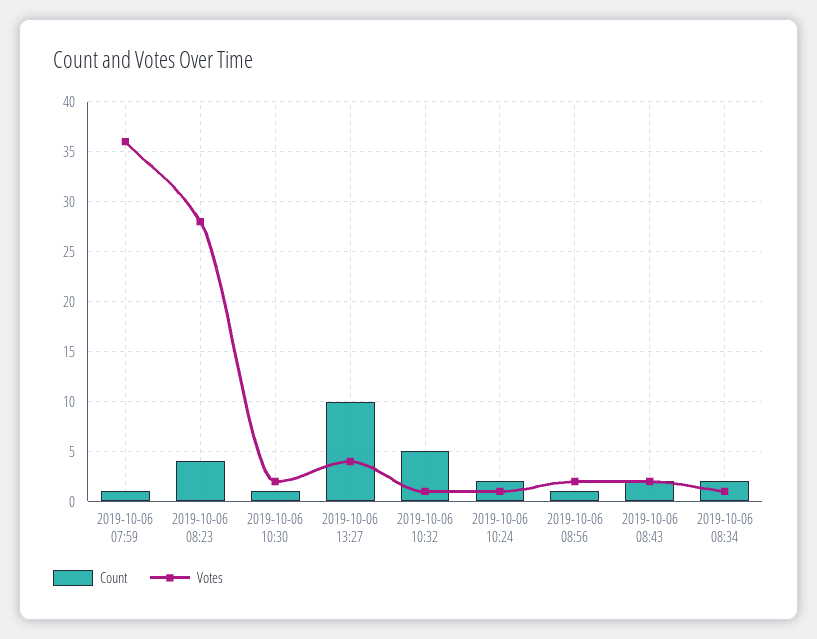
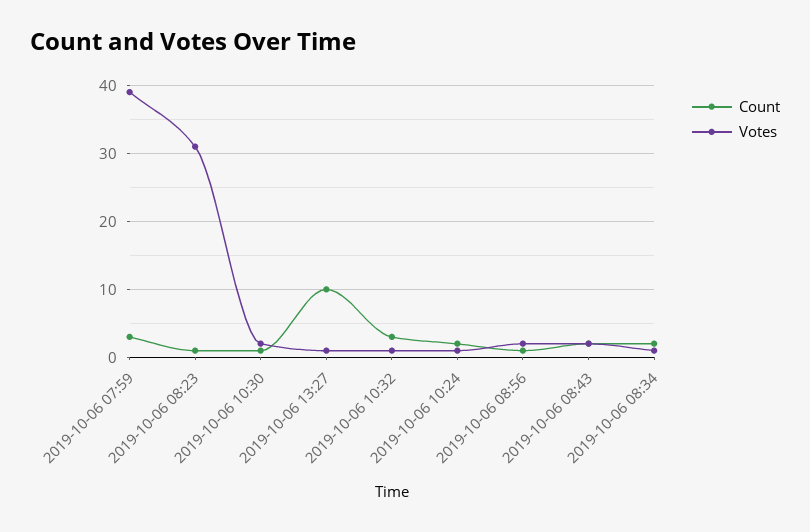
  {
    "Count": {
-     "2019-10-06 07:59": 1,
+     "2019-10-06 07:59": 3,
-     "2019-10-06 08:23": 4,
+     "2019-10-06 08:23": 1,
      "2019-10-06 10:30": 1,
      "2019-10-06 13:27": 10,
-     "2019-10-06 10:32": 5,
+     "2019-10-06 10:32": 3,
      "2019-10-06 10:24": 2,
      "2019-10-06 08:56": 1,
      "2019-10-06 08:43": 2,
      "2019-10-06 08:34": 2
    },
    "Votes": {
-     "2019-10-06 07:59": 36,
+     "2019-10-06 07:59": 39,
-     "2019-10-06 08:23": 28,
+     "2019-10-06 08:23": 31,
      "2019-10-06 10:30": 2,
-     "2019-10-06 13:27": 4,
+     "2019-10-06 13:27": 1,
      "2019-10-06 10:32": 1,
      "2019-10-06 10:24": 1,
      "2019-10-06 08:56": 2,
      "2019-10-06 08:43": 2,
      "2019-10-06 08:34": 1
    }
  }

